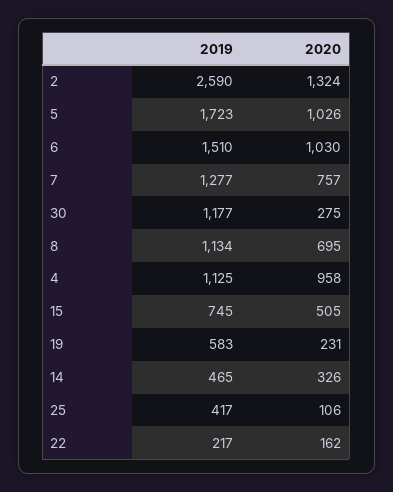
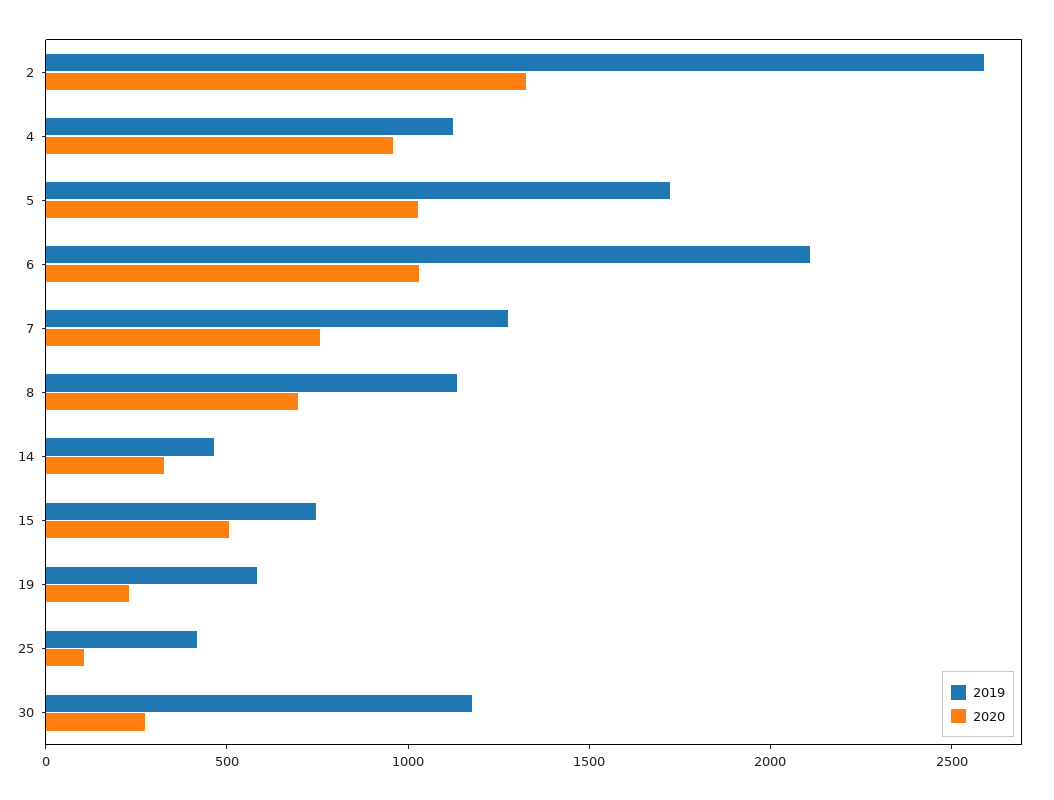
  {
    "2019": {
      "2": 2590,
      "5": 1723,
-     "6": 1510,
+     "6": 2100,
      "7": 1277,
      "30": 1177,
      "8": 1134,
      "4": 1125,
      "15": 745,
      "19": 583,
      "14": 465,
-     "25": 417,
+     "25": 417
-     "22": 217
    },
    "2020": {
      "2": 1324,
      "5": 1026,
      "6": 1030,
      "7": 757,
      "30": 275,
      "8": 695,
      "4": 958,
      "15": 505,
      "19": 231,
      "14": 326,
-     "25": 106,
+     "25": 106
-     "22": 162
    }
  }

